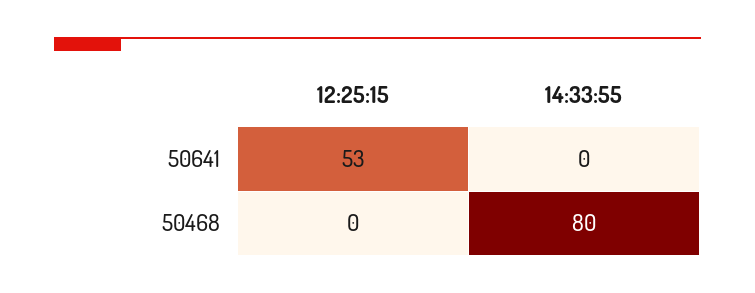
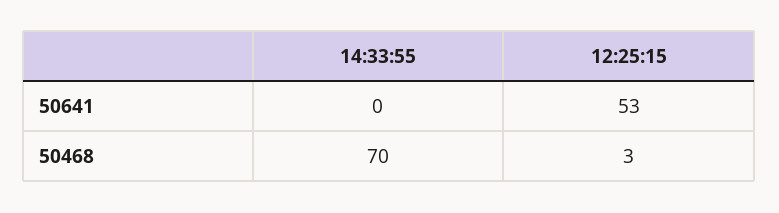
  {
    "12:25:15": {
      "50641": 53,
-     "50468": 0
+     "50468": 3
    },
    "14:33:55": {
      "50641": 0,
-     "50468": 80
+     "50468": 70
    }
  }

